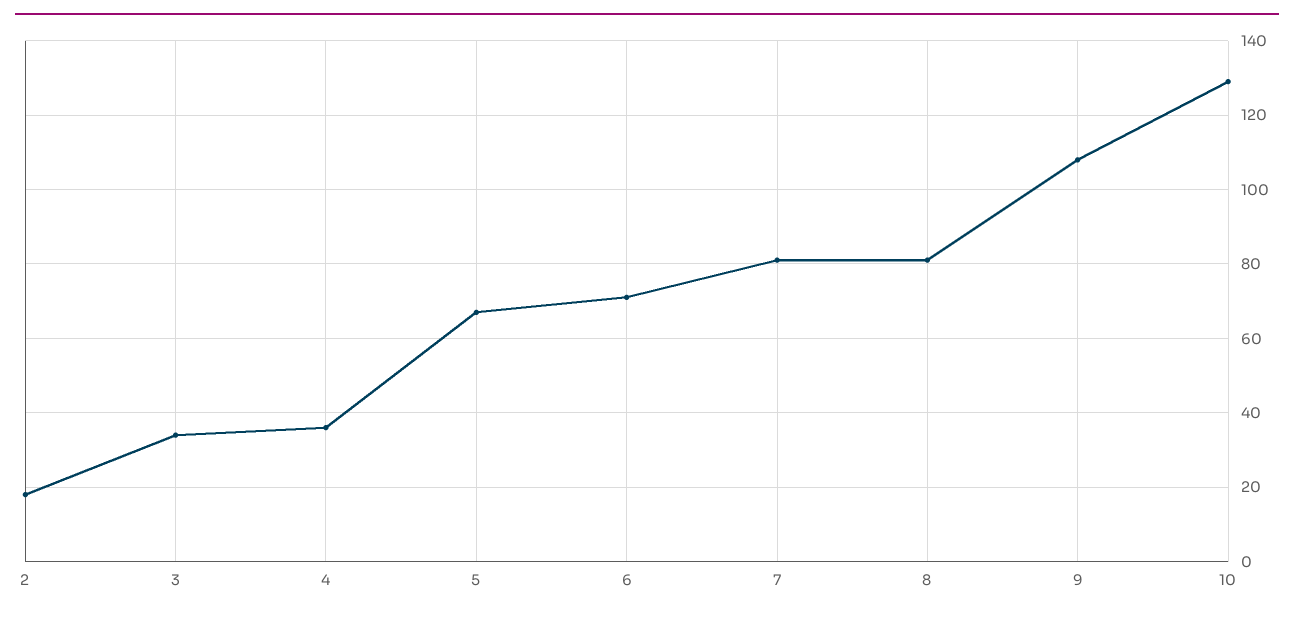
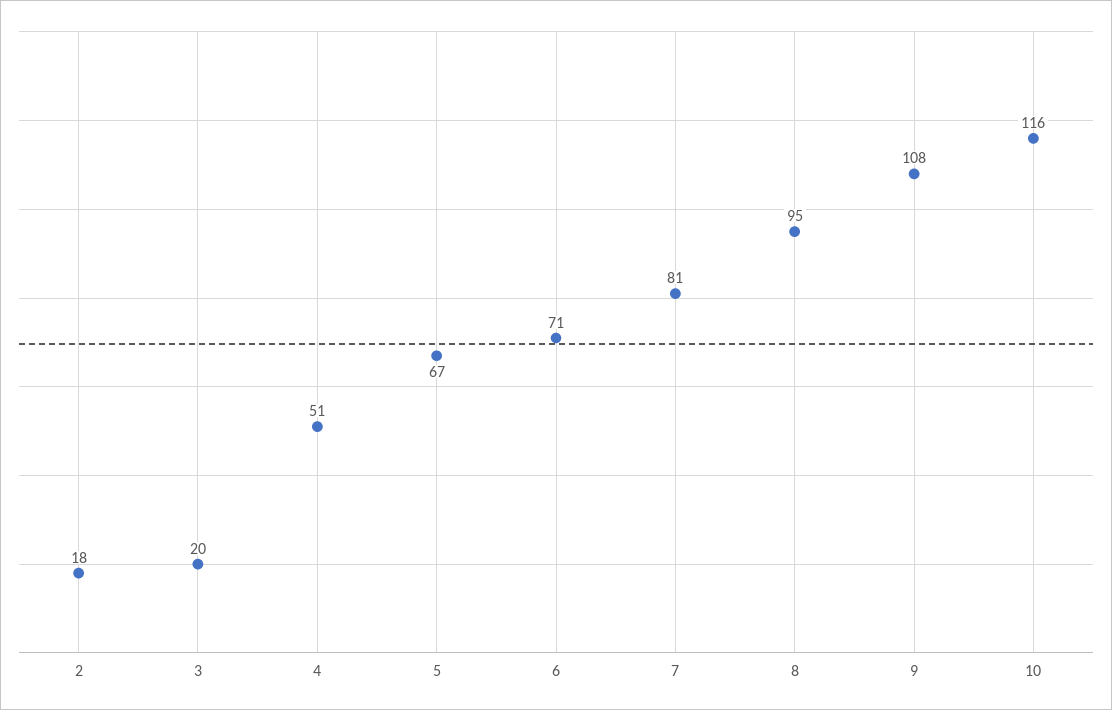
  {
    "2": 18,
-   "3": 35,
+   "3": 20,
-   "4": 35,
+   "4": 51,
    "5": 67,
    "6": 71,
    "7": 81,
-   "8": 80,
+   "8": 95,
    "9": 108,
-   "10": 130
+   "10": 116
  }

